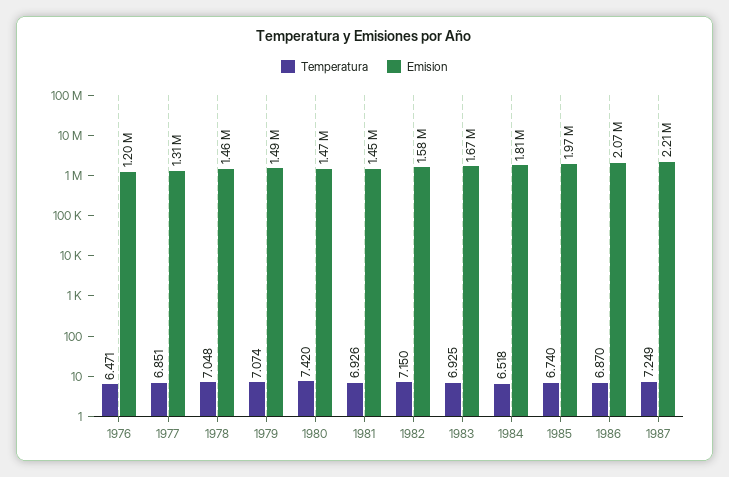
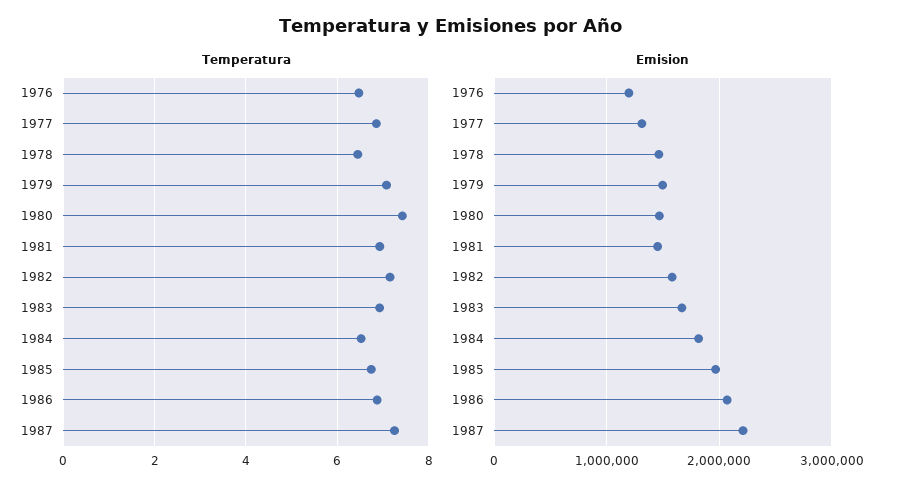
  {
    "Temperatura": {
      "1976": 6.471,
      "1977": 6.851,
-     "1978": 7.048,
+     "1978": 6.4,
      "1979": 7.074,
      "1980": 7.42,
      "1981": 6.926,
      "1982": 7.15,
      "1983": 6.925,
      "1984": 6.518,
      "1985": 6.74,
      "1986": 6.87,
      "1987": 7.249
    },
    "Emision": {
      "1976": 1200000,
      "1977": 1310000,
      "1978": 1460000,
      "1979": 1490000,
      "1980": 1470000,
      "1981": 1450000,
      "1982": 1580000,
      "1983": 1670000,
      "1984": 1810000,
      "1985": 1970000,
      "1986": 2070000,
      "1987": 2210000
    }
  }

